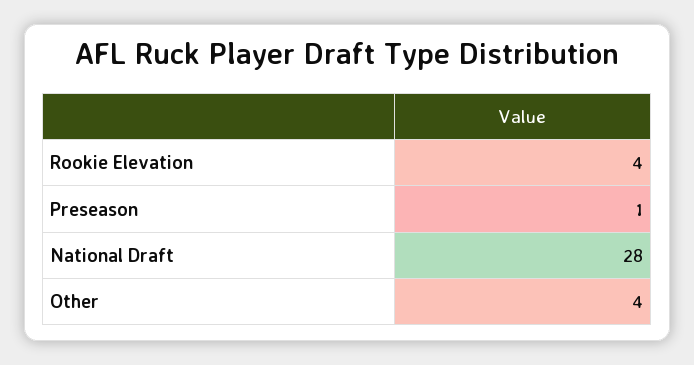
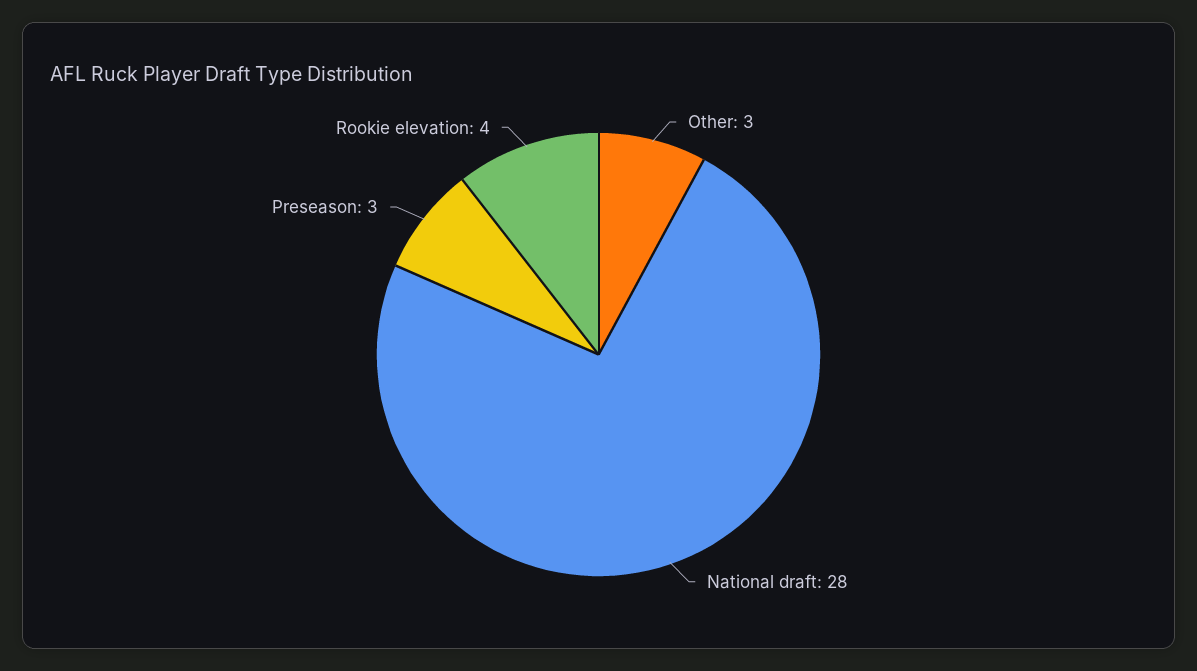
  {
    "Rookie Elevation": 4,
-   "Preseason": 1,
+   "Preseason": 3,
    "National Draft": 28,
-   "Other": 4
+   "Other": 3
  }

